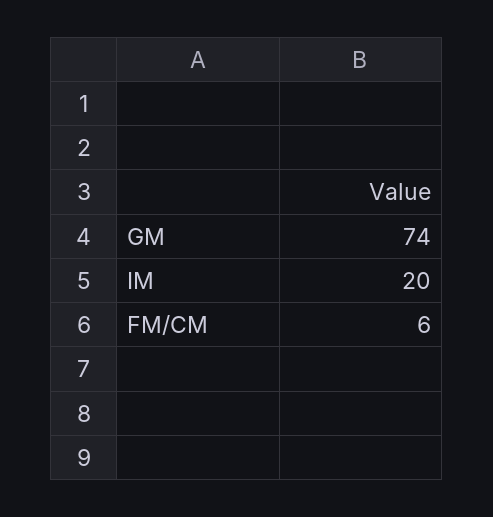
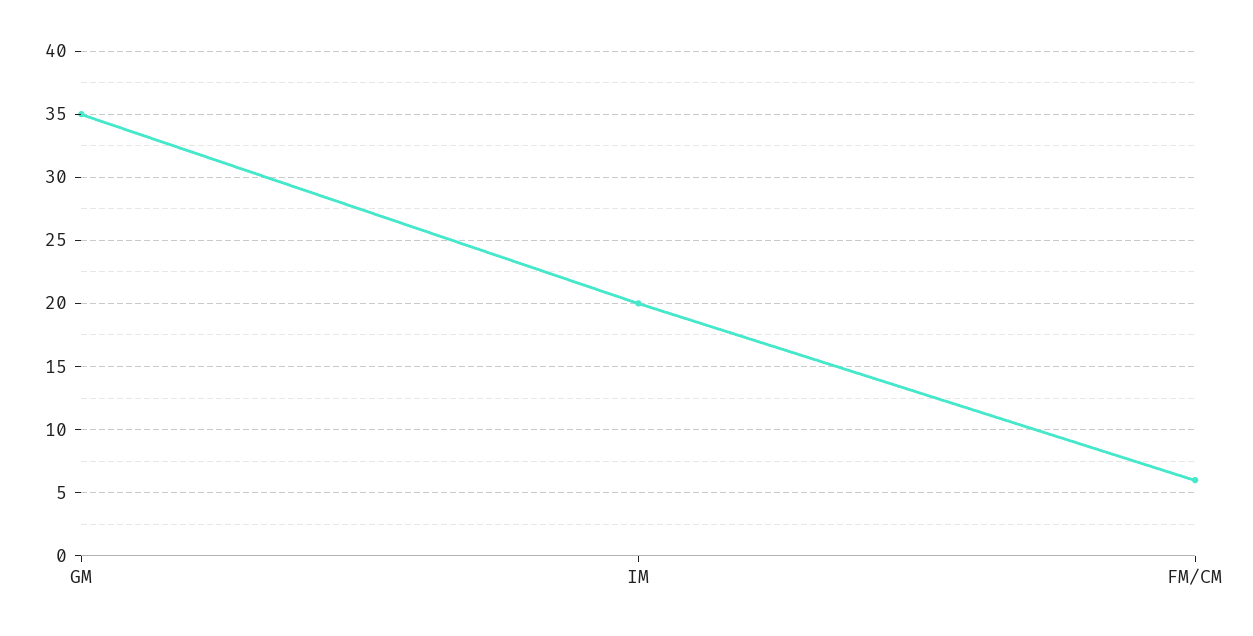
  {
-   "GM": 74,
+   "GM": 35,
    "IM": 20,
    "FM/CM": 6
  }

